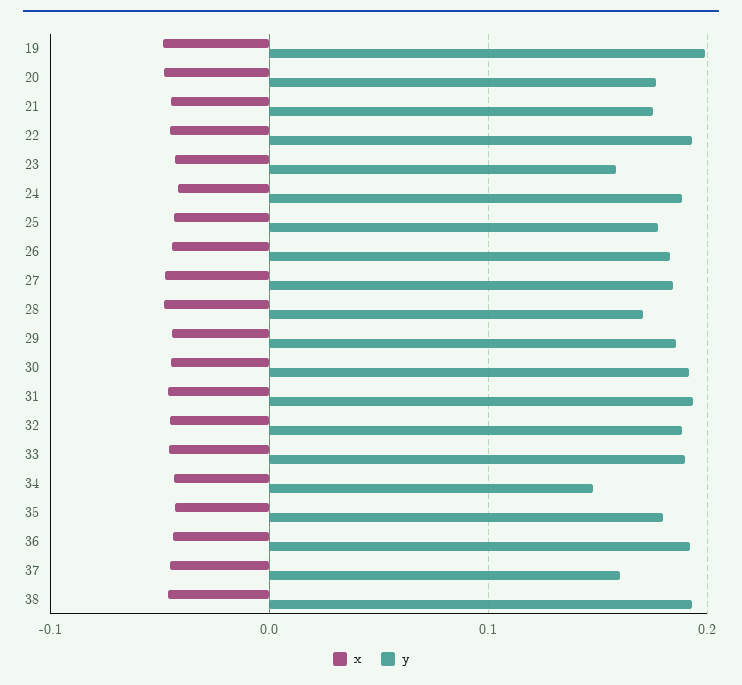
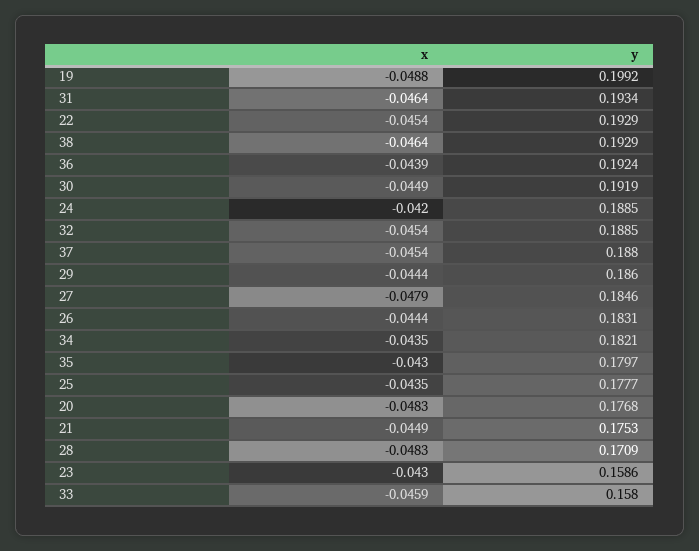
  {
    "x": {
      "19": -0.0488,
      "20": -0.0483,
      "21": -0.0449,
      "22": -0.0454,
      "23": -0.043,
      "24": -0.042,
      "25": -0.0435,
      "26": -0.0444,
      "27": -0.0479,
      "28": -0.0483,
      "29": -0.0444,
      "30": -0.0449,
      "31": -0.0464,
      "32": -0.0454,
      "33": -0.0459,
      "34": -0.0435,
      "35": -0.043,
      "36": -0.0439,
      "37": -0.0454,
      "38": -0.0464
    },
    "y": {
      "19": 0.1992,
      "20": 0.1768,
      "21": 0.1753,
      "22": 0.1929,
      "23": 0.1586,
      "24": 0.1885,
      "25": 0.1777,
      "26": 0.1831,
      "27": 0.1846,
      "28": 0.1709,
      "29": 0.186,
      "30": 0.1919,
      "31": 0.1934,
      "32": 0.1885,
-     "33": 0.19,
+     "33": 0.158,
-     "34": 0.15,
+     "34": 0.1821,
      "35": 0.1797,
      "36": 0.1924,
-     "37": 0.16,
+     "37": 0.188,
      "38": 0.1929
    }
  }

